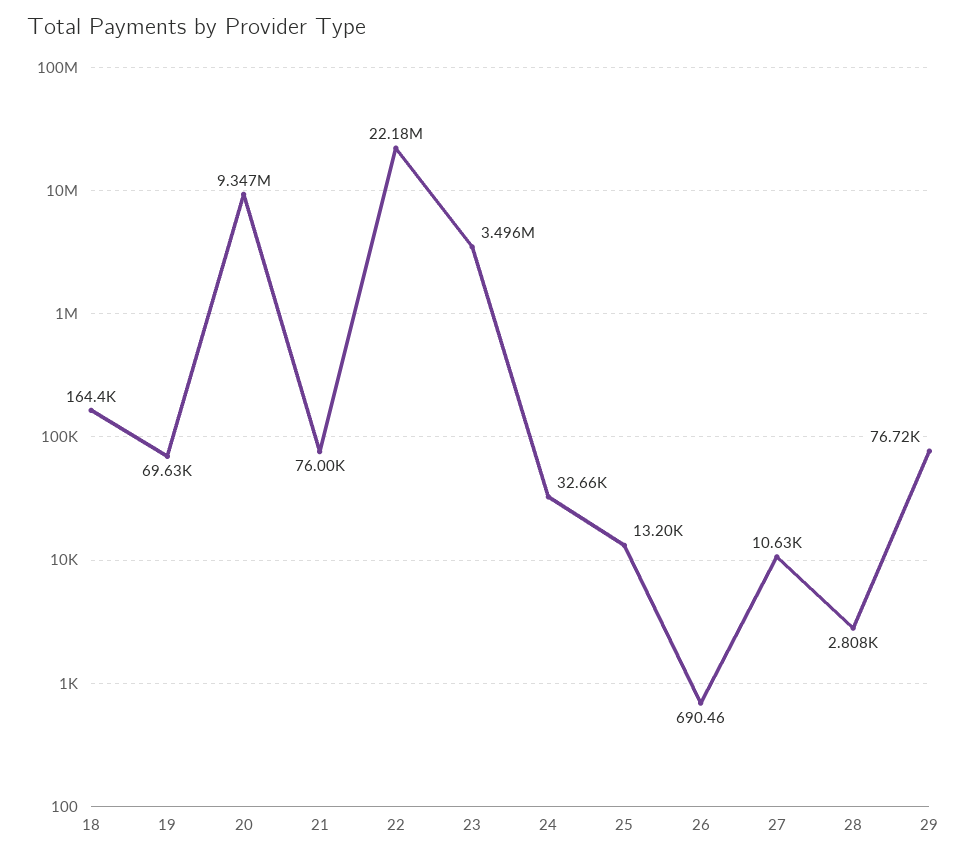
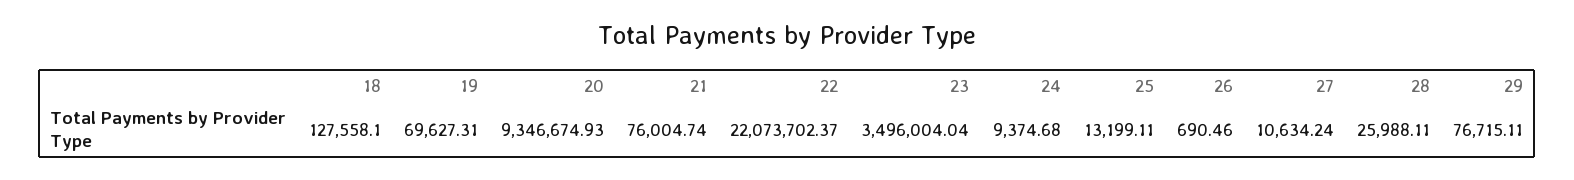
  {
-   "18": 164400,
+   "18": 127558.1,
    "19": 69627.31,
    "20": 9346674.93,
    "21": 76004.74,
-   "22": 22180000,
+   "22": 22073702.37,
    "23": 3496004.04,
-   "24": 32660,
+   "24": 9374.68,
    "25": 13199.11,
    "26": 690.46,
    "27": 10634.24,
-   "28": 2808,
+   "28": 25988.11,
    "29": 76715.11
  }

